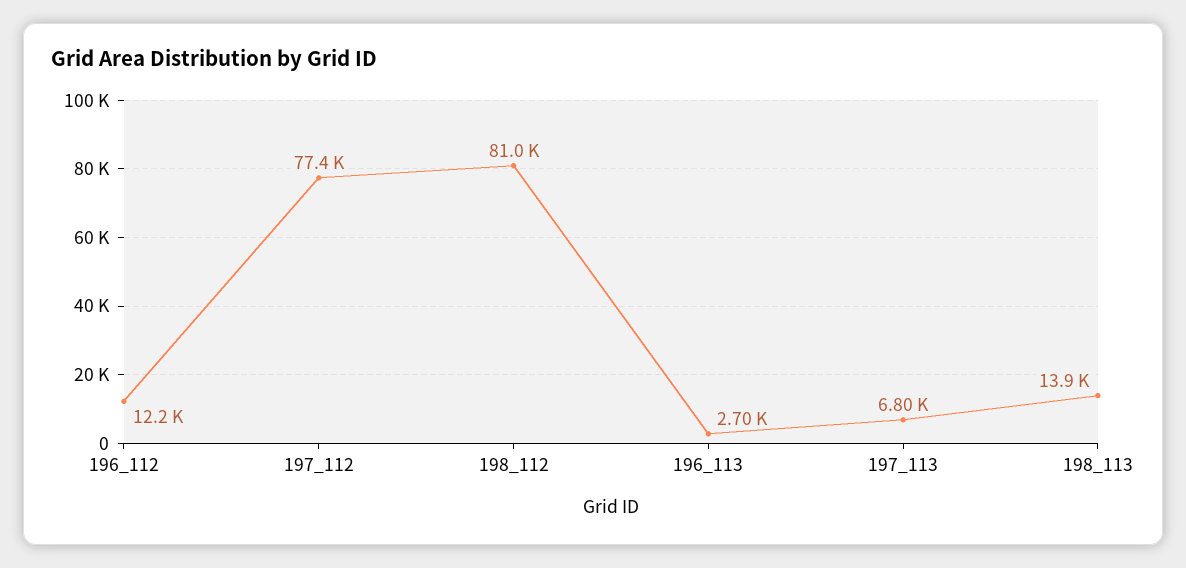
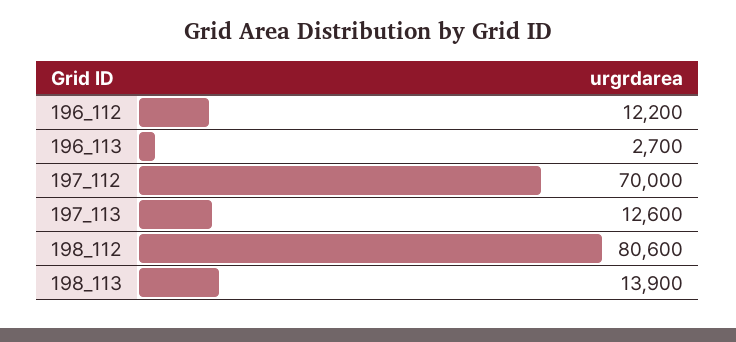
  {
    "196_112": 12200,
-   "197_112": 77400,
+   "197_112": 70000,
-   "198_112": 81000,
+   "198_112": 80600,
    "196_113": 2700,
-   "197_113": 6800,
+   "197_113": 12600,
    "198_113": 13900
  }

